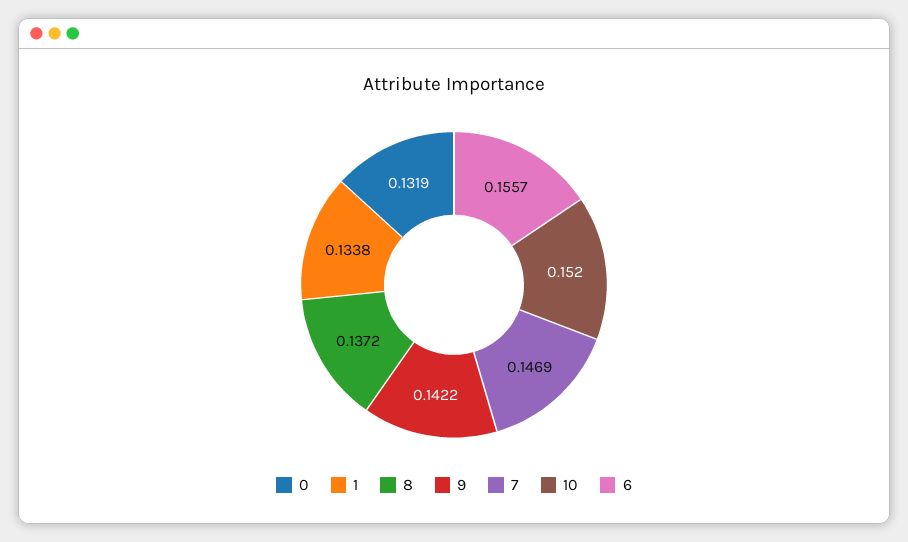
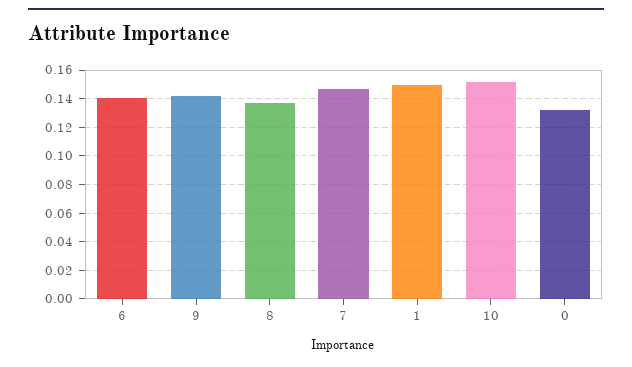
  {
    "0": 0.1319,
-   "1": 0.1338,
+   "1": 0.15,
    "8": 0.1372,
    "9": 0.1422,
    "7": 0.1469,
    "10": 0.152,
-   "6": 0.1557
+   "6": 0.14
  }

